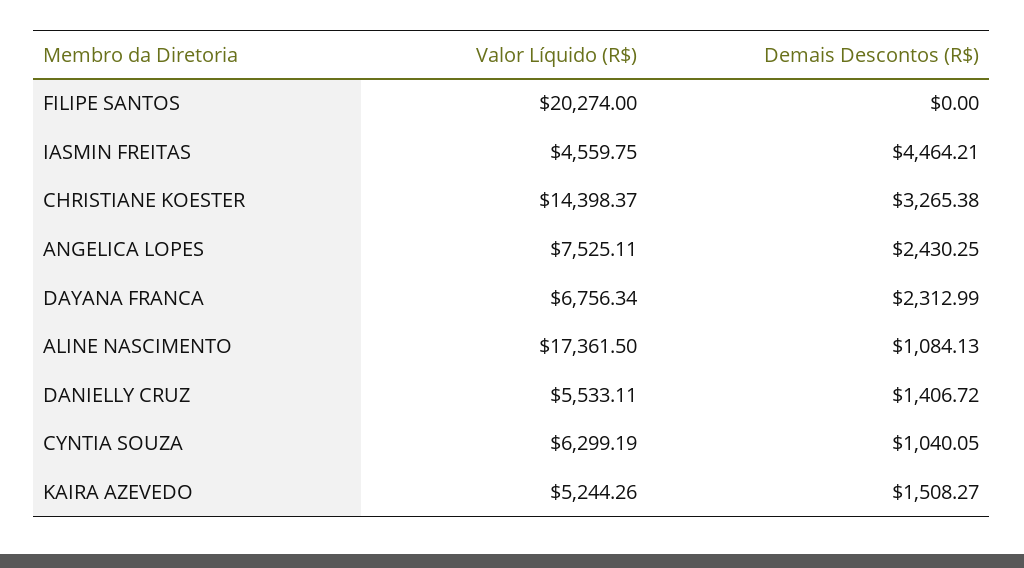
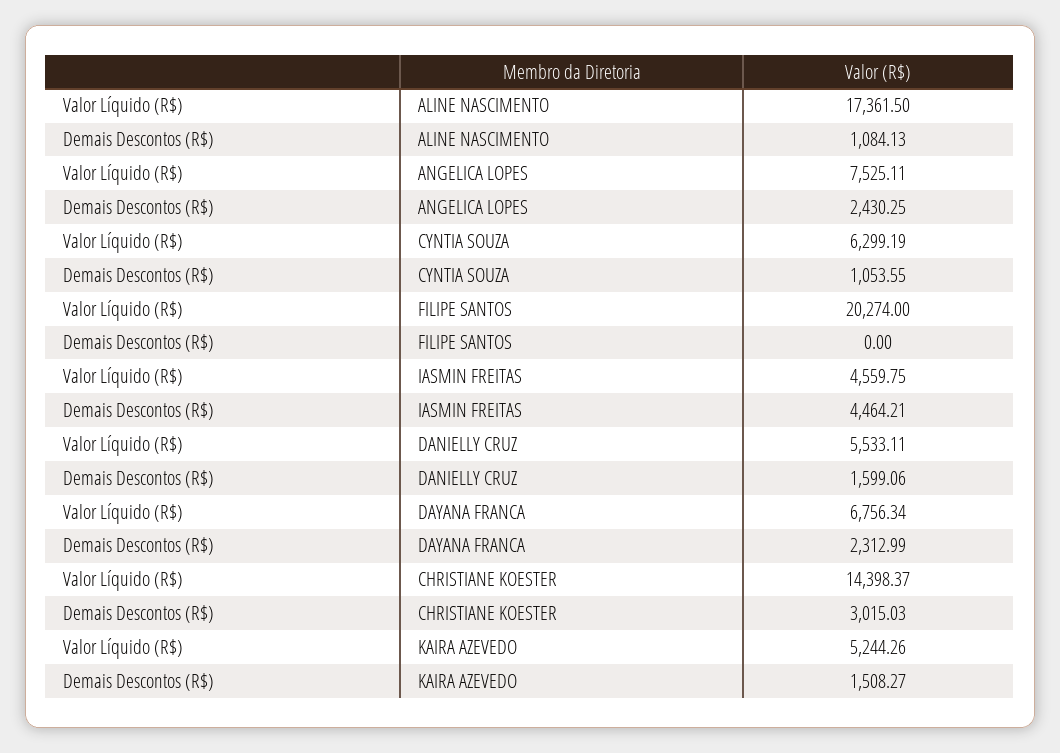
  {
    "Valor Líquido (R$)": {
      "FILIPE SANTOS": 20274,
      "IASMIN FREITAS": 4559.75,
      "CHRISTIANE KOESTER": 14398.37,
      "ANGELICA LOPES": 7525.11,
      "DAYANA FRANCA": 6756.34,
      "ALINE NASCIMENTO": 17361.5,
      "DANIELLY CRUZ": 5533.11,
      "CYNTIA SOUZA": 6299.19,
      "KAIRA AZEVEDO": 5244.26
    },
    "Demais Descontos (R$)": {
      "FILIPE SANTOS": 0,
      "IASMIN FREITAS": 4464.21,
-     "CHRISTIANE KOESTER": 3265.38,
+     "CHRISTIANE KOESTER": 3015.03,
      "ANGELICA LOPES": 2430.25,
      "DAYANA FRANCA": 2312.99,
      "ALINE NASCIMENTO": 1084.13,
-     "DANIELLY CRUZ": 1406.72,
+     "DANIELLY CRUZ": 1599.06,
-     "CYNTIA SOUZA": 1040.05,
+     "CYNTIA SOUZA": 1053.55,
      "KAIRA AZEVEDO": 1508.27
    }
  }

